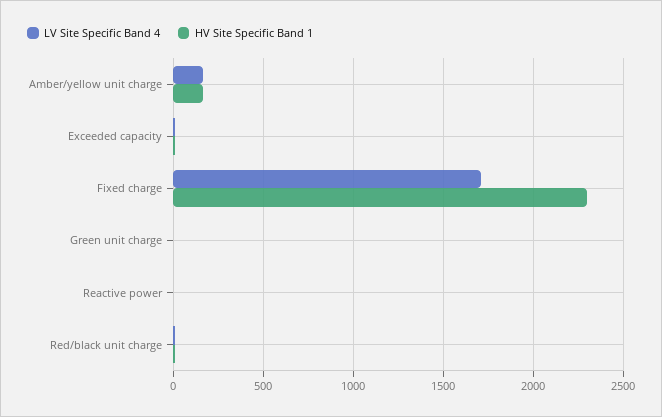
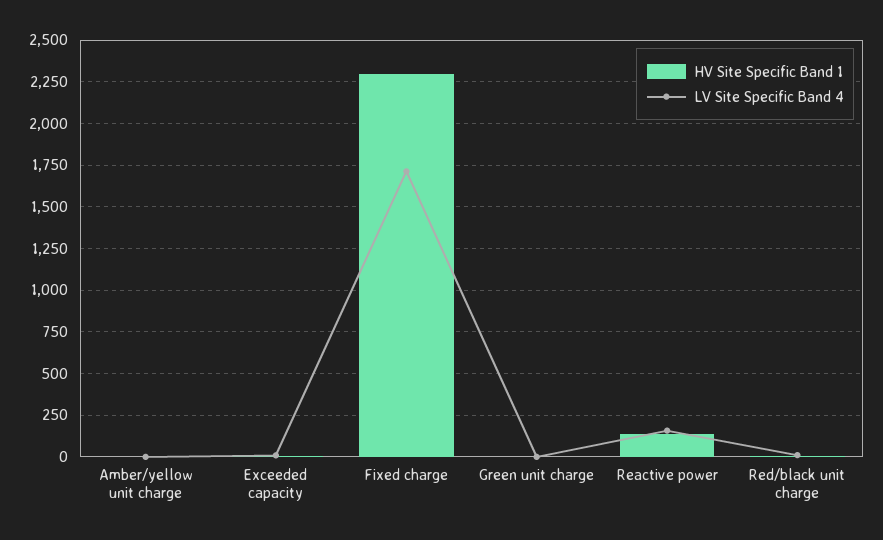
  {
    "LV Site Specific Band 4": {
-     "Amber/yellow unit charge": 150,
+     "Amber/yellow unit charge": 0,
      "Exceeded capacity": 0,
      "Fixed charge": 1700,
      "Green unit charge": 0,
-     "Reactive power": 0,
+     "Reactive power": 150,
      "Red/black unit charge": 0
    },
    "HV Site Specific Band 1": {
-     "Amber/yellow unit charge": 150,
+     "Amber/yellow unit charge": 0,
      "Exceeded capacity": 0,
      "Fixed charge": 2300,
      "Green unit charge": 0,
-     "Reactive power": 0,
+     "Reactive power": 150,
      "Red/black unit charge": 0
    }
  }

